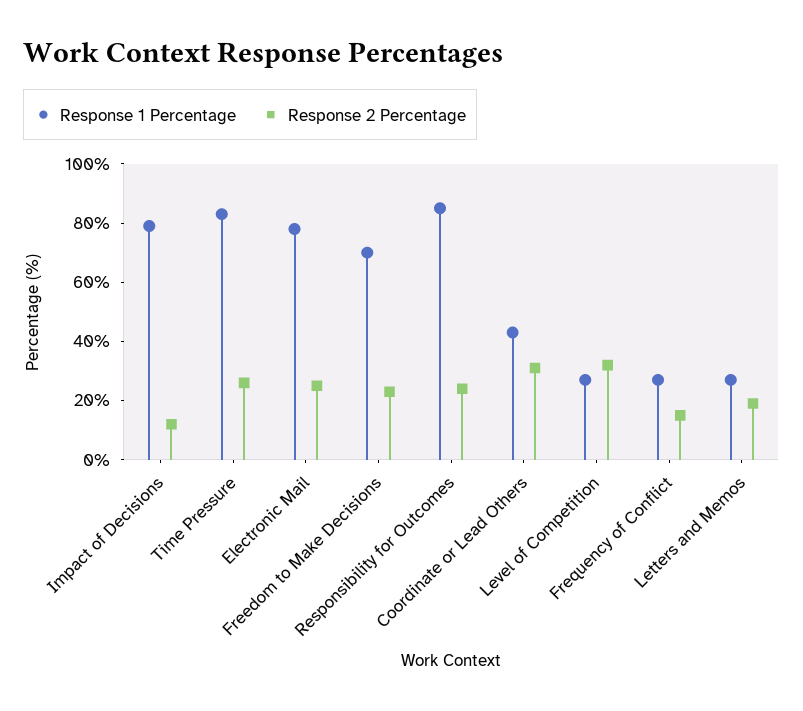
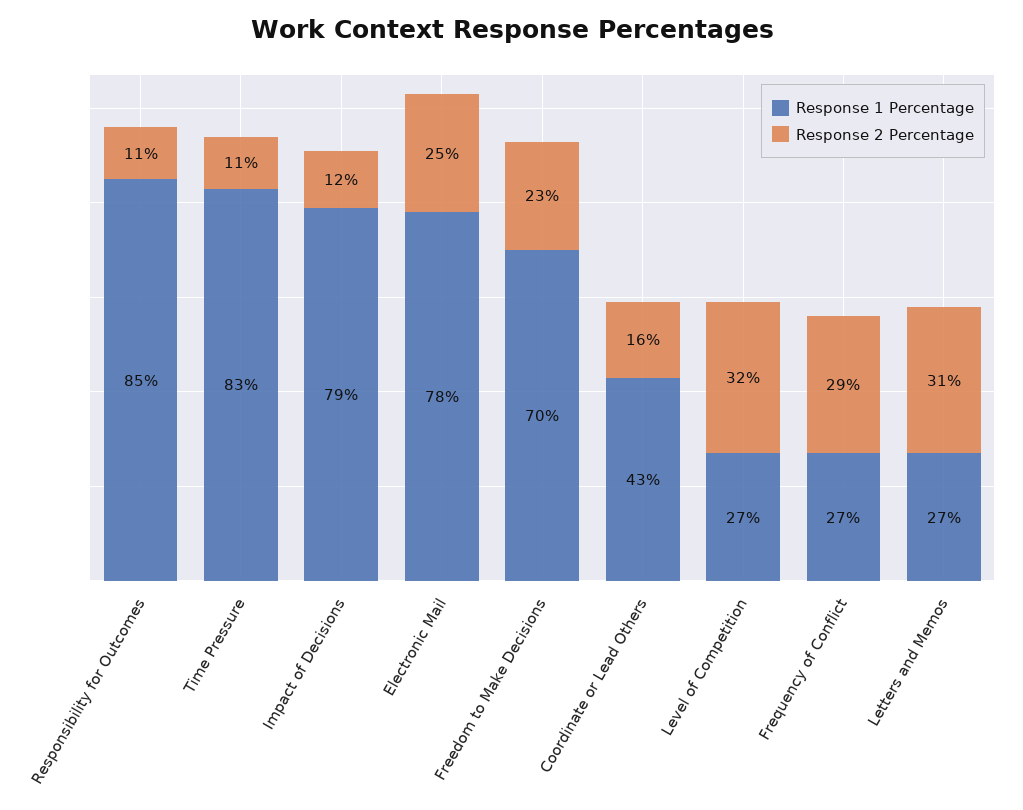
  {
    "Response 1 Percentage": {
      "Impact of Decisions": 79,
      "Time Pressure": 83,
      "Electronic Mail": 78,
      "Freedom to Make Decisions": 70,
      "Responsibility for Outcomes": 85,
      "Coordinate or Lead Others": 43,
      "Level of Competition": 27,
      "Frequency of Conflict": 27,
      "Letters and Memos": 27
    },
    "Response 2 Percentage": {
      "Impact of Decisions": 12,
-     "Time Pressure": 25,
+     "Time Pressure": 11,
      "Electronic Mail": 25,
      "Freedom to Make Decisions": 23,
-     "Responsibility for Outcomes": 25,
+     "Responsibility for Outcomes": 11,
-     "Coordinate or Lead Others": 30,
+     "Coordinate or Lead Others": 16,
      "Level of Competition": 32,
-     "Frequency of Conflict": 15,
+     "Frequency of Conflict": 29,
-     "Letters and Memos": 20
+     "Letters and Memos": 31
    }
  }

